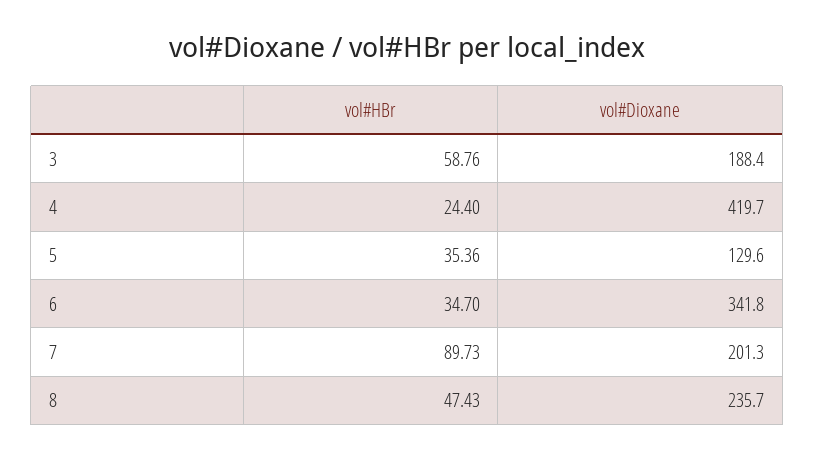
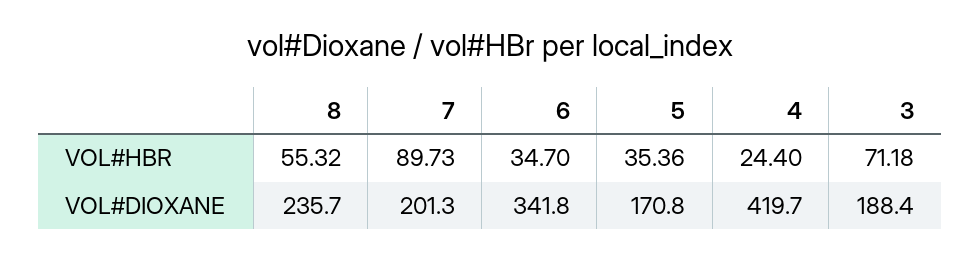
  {
    "vol#HBr": {
-     "3": 58.76,
+     "3": 71.18,
      "4": 24.4,
      "5": 35.36,
      "6": 34.7,
      "7": 89.73,
-     "8": 47.43
+     "8": 55.32
    },
    "vol#Dioxane": {
      "3": 188.4,
      "4": 419.7,
-     "5": 129.6,
+     "5": 170.8,
      "6": 341.8,
      "7": 201.3,
      "8": 235.7
    }
  }

